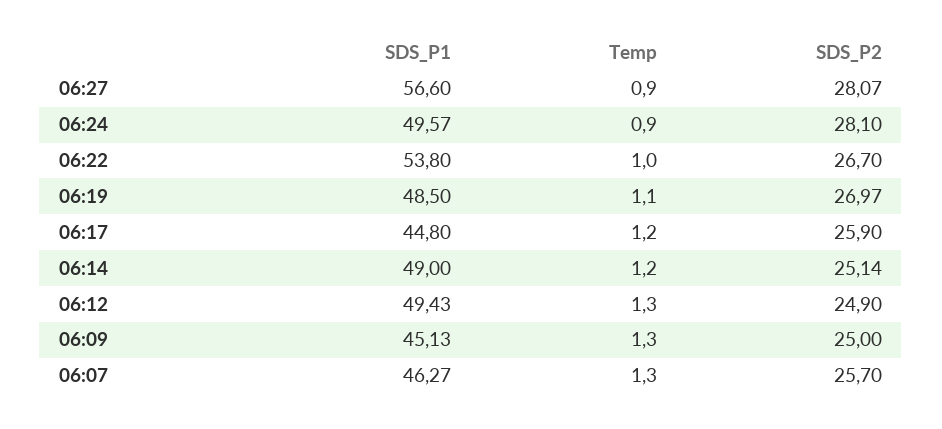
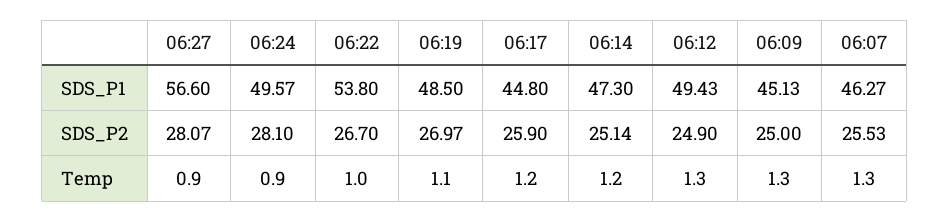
  {
    "SDS_P1": {
      "06:27": 56.6,
      "06:24": 49.57,
      "06:22": 53.8,
      "06:19": 48.5,
      "06:17": 44.8,
-     "06:14": 49,
+     "06:14": 47.3,
      "06:12": 49.43,
      "06:09": 45.13,
      "06:07": 46.27
    },
    "Temp": {
      "06:27": 0.9,
      "06:24": 0.9,
      "06:22": 1,
      "06:19": 1.1,
      "06:17": 1.2,
      "06:14": 1.2,
      "06:12": 1.3,
      "06:09": 1.3,
      "06:07": 1.3
    },
    "SDS_P2": {
      "06:27": 28.07,
      "06:24": 28.1,
      "06:22": 26.7,
      "06:19": 26.97,
      "06:17": 25.9,
      "06:14": 25.14,
      "06:12": 24.9,
      "06:09": 25,
-     "06:07": 25.7
+     "06:07": 25.53
    }
  }

